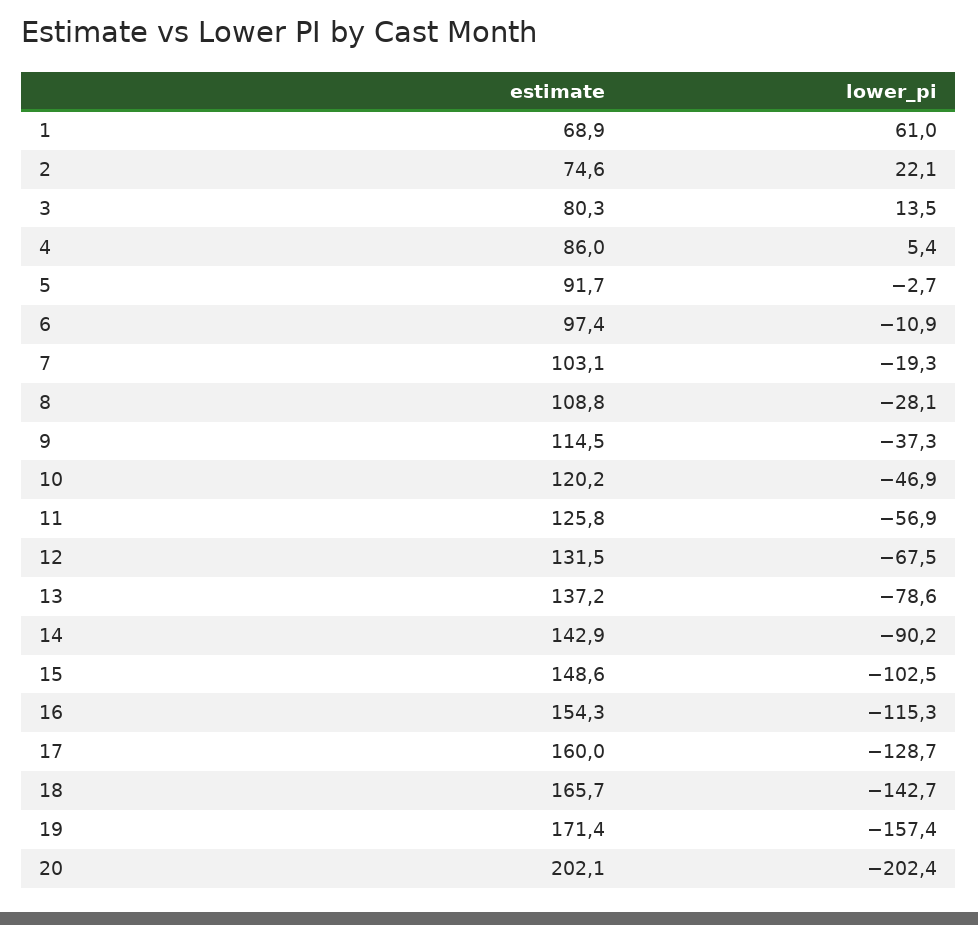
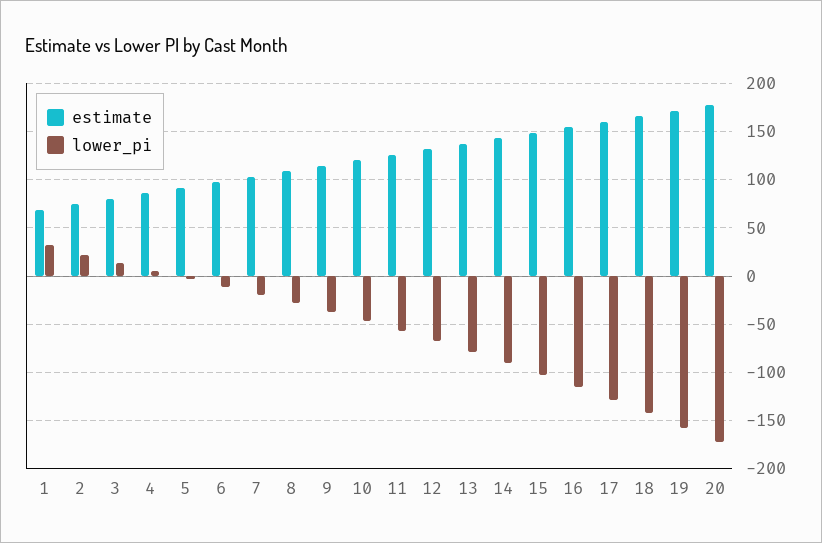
  {
    "estimate": {
      "1": 68.9,
      "2": 74.6,
      "3": 80.3,
      "4": 86,
      "5": 91.7,
      "6": 97.4,
      "7": 103.1,
      "8": 108.8,
      "9": 114.5,
      "10": 120.2,
      "11": 125.8,
      "12": 131.5,
      "13": 137.2,
      "14": 142.9,
      "15": 148.6,
      "16": 154.3,
      "17": 160,
      "18": 165.7,
      "19": 171.4,
-     "20": 202.1
+     "20": 180
    },
    "lower_pi": {
-     "1": 61,
+     "1": 30,
      "2": 22.1,
      "3": 13.5,
      "4": 5.4,
      "5": -2.7,
      "6": -10.9,
      "7": -19.3,
      "8": -28.1,
      "9": -37.3,
      "10": -46.9,
      "11": -56.9,
      "12": -67.5,
      "13": -78.6,
      "14": -90.2,
      "15": -102.5,
      "16": -115.3,
      "17": -128.7,
      "18": -142.7,
      "19": -157.4,
-     "20": -202.4
+     "20": -170
    }
  }

